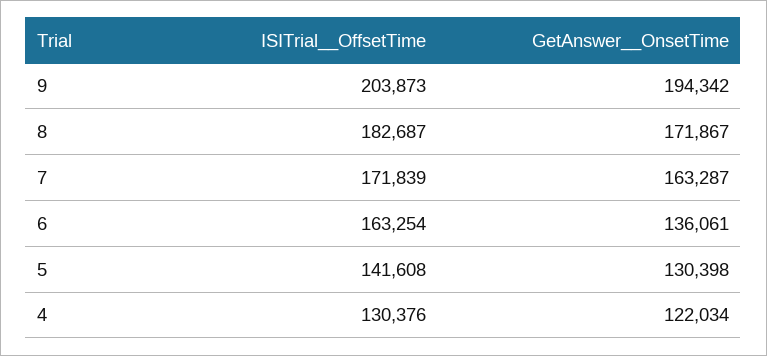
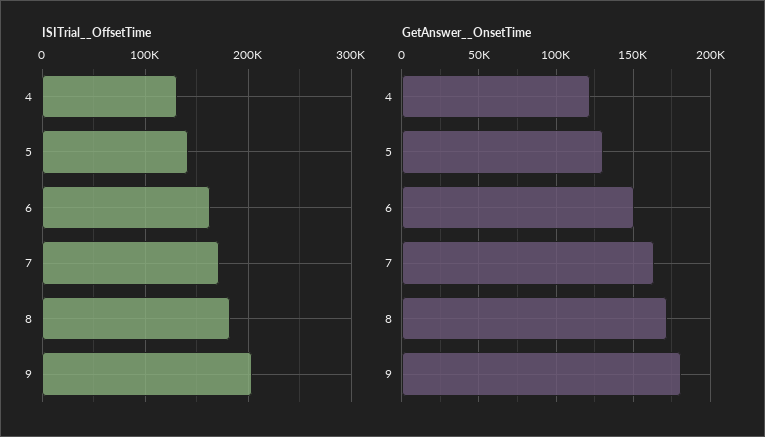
  {
    "ISITrial__OffsetTime": {
      "9": 203873,
      "8": 182687,
      "7": 171839,
      "6": 163254,
      "5": 141608,
      "4": 130376
    },
    "GetAnswer__OnsetTime": {
-     "9": 194342,
+     "9": 180000,
      "8": 171867,
      "7": 163287,
-     "6": 136061,
+     "6": 150000,
      "5": 130398,
      "4": 122034
    }
  }

